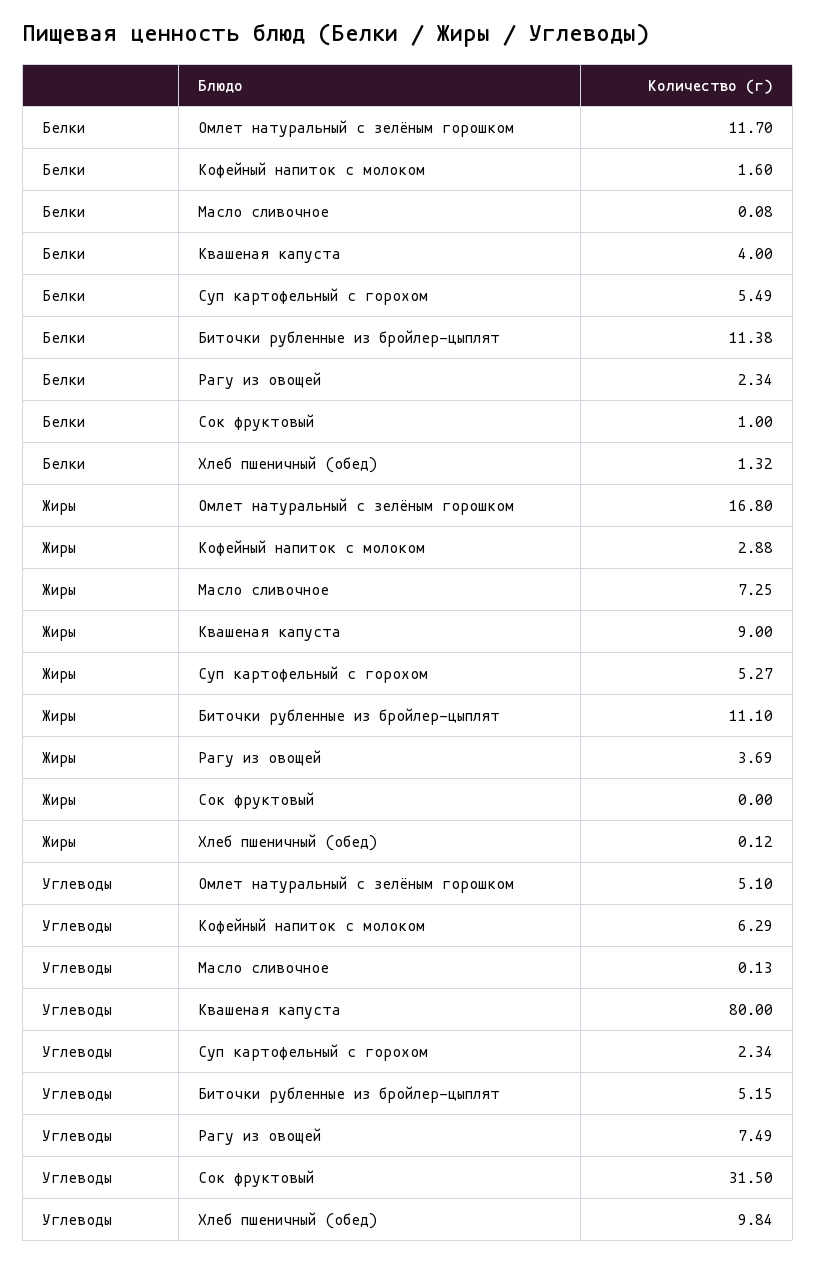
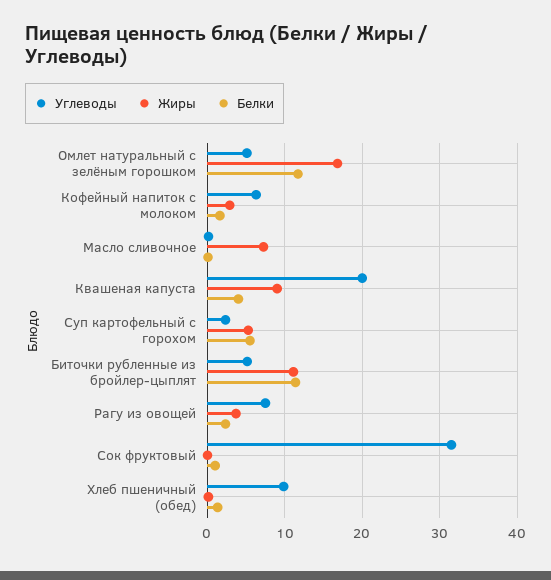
  {
    "Белки": {
      "Омлет натуральный с зелёным горошком": 11.7,
      "Кофейный напиток с молоком": 1.6,
      "Масло сливочное": 0.08,
      "Квашеная капуста": 4,
      "Суп картофельный с горохом": 5.49,
      "Биточки рубленные из бройлер-цыплят": 11.38,
      "Рагу из овощей": 2.34,
      "Сок фруктовый": 1,
      "Хлеб пшеничный (обед)": 1.32
    },
    "Жиры": {
      "Омлет натуральный с зелёным горошком": 16.8,
      "Кофейный напиток с молоком": 2.88,
      "Масло сливочное": 7.25,
      "Квашеная капуста": 9,
      "Суп картофельный с горохом": 5.27,
      "Биточки рубленные из бройлер-цыплят": 11.1,
      "Рагу из овощей": 3.69,
      "Сок фруктовый": 0,
      "Хлеб пшеничный (обед)": 0.12
    },
    "Углеводы": {
      "Омлет натуральный с зелёным горошком": 5.1,
      "Кофейный напиток с молоком": 6.29,
      "Масло сливочное": 0.13,
-     "Квашеная капуста": 80,
+     "Квашеная капуста": 20,
      "Суп картофельный с горохом": 2.34,
      "Биточки рубленные из бройлер-цыплят": 5.15,
      "Рагу из овощей": 7.49,
      "Сок фруктовый": 31.5,
      "Хлеб пшеничный (обед)": 9.84
    }
  }

